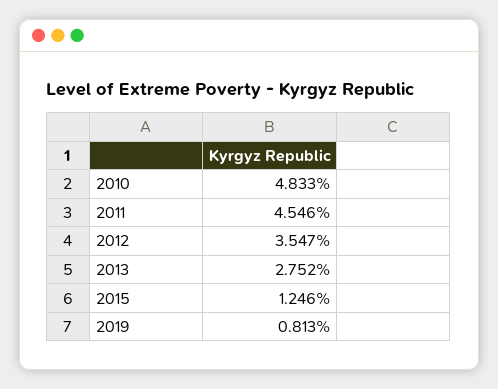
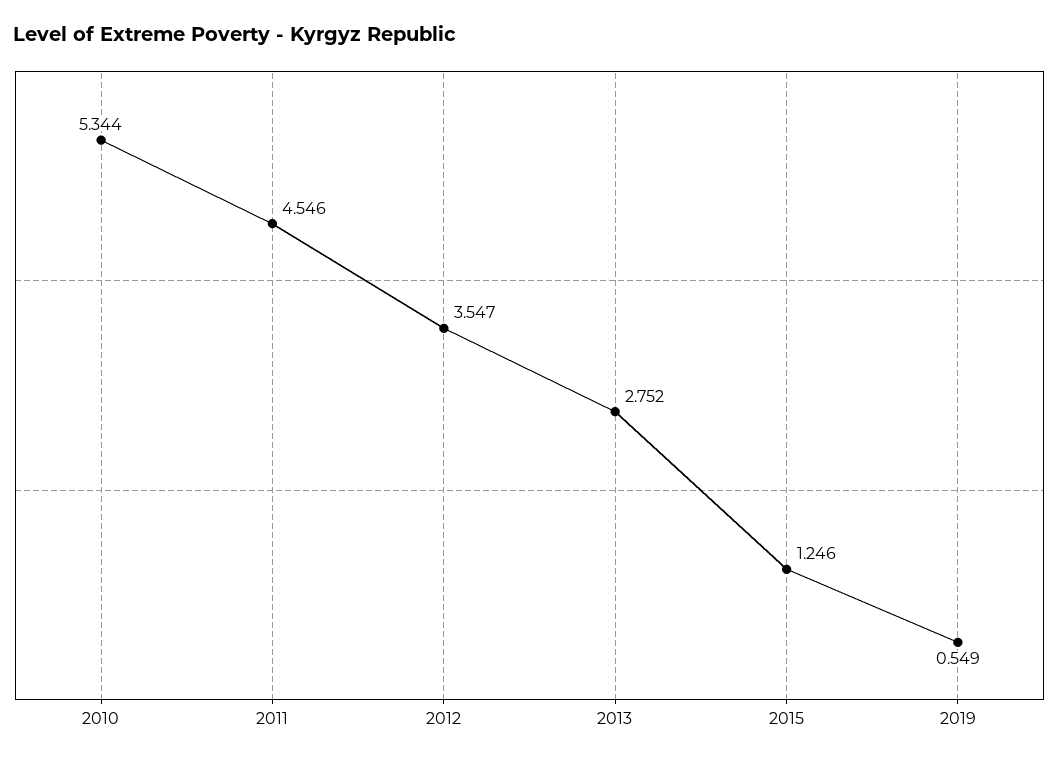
  {
-   "2010": 4.833,
+   "2010": 5.344,
    "2011": 4.546,
    "2012": 3.547,
    "2013": 2.752,
    "2015": 1.246,
-   "2019": 0.813
+   "2019": 0.549
  }

